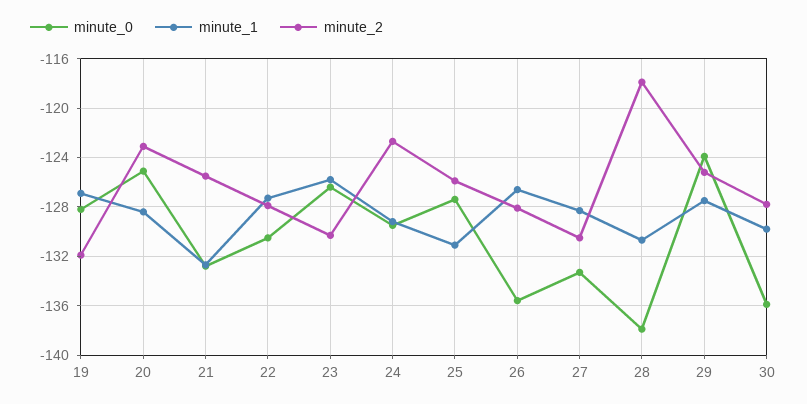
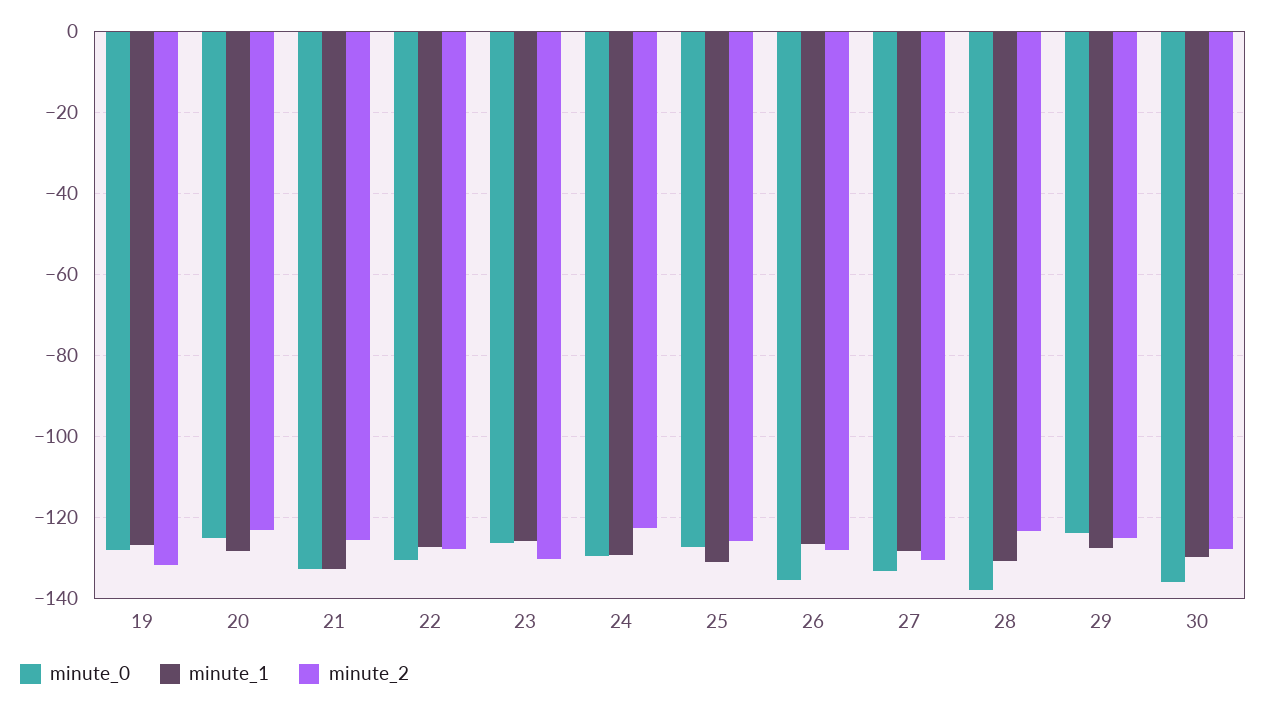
  {
    "minute_0": {
      "19": -128,
      "20": -125,
      "21": -133,
      "22": -130.5,
      "23": -126.5,
      "24": -129.5,
      "25": -127.5,
      "26": -135.5,
      "27": -133.5,
      "28": -138,
      "29": -124,
      "30": -136
    },
    "minute_1": {
      "19": -127,
      "20": -128.5,
      "21": -132.5,
      "22": -127.5,
      "23": -126,
      "24": -129,
      "25": -131,
      "26": -126.5,
      "27": -128.5,
      "28": -130.5,
      "29": -127.5,
      "30": -130
    },
    "minute_2": {
      "19": -132,
      "20": -123,
      "21": -125.5,
      "22": -128,
      "23": -130.5,
      "24": -122.5,
      "25": -126,
      "26": -128,
      "27": -130.5,
-     "28": -118,
+     "28": -124,
      "29": -125,
      "30": -128
    }
  }

